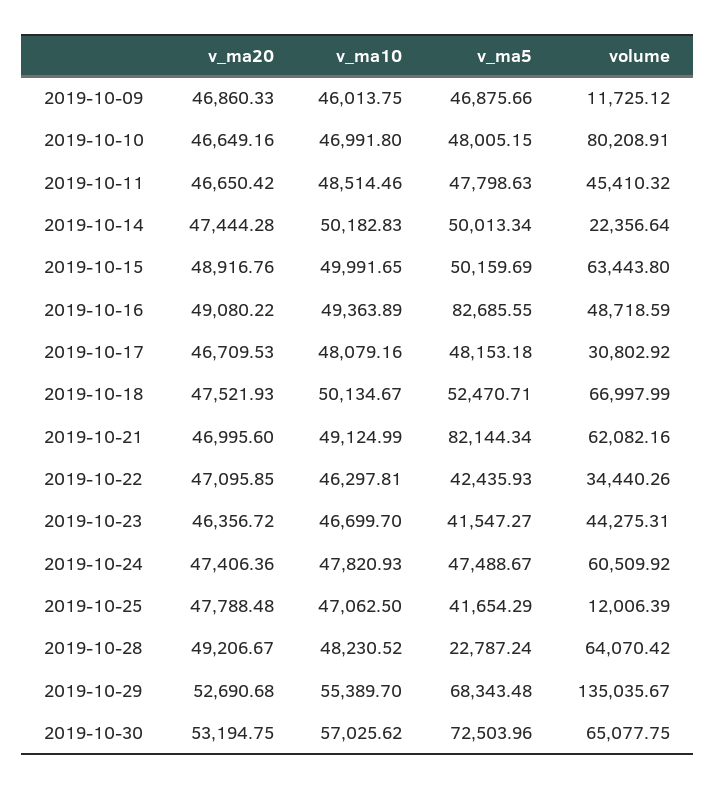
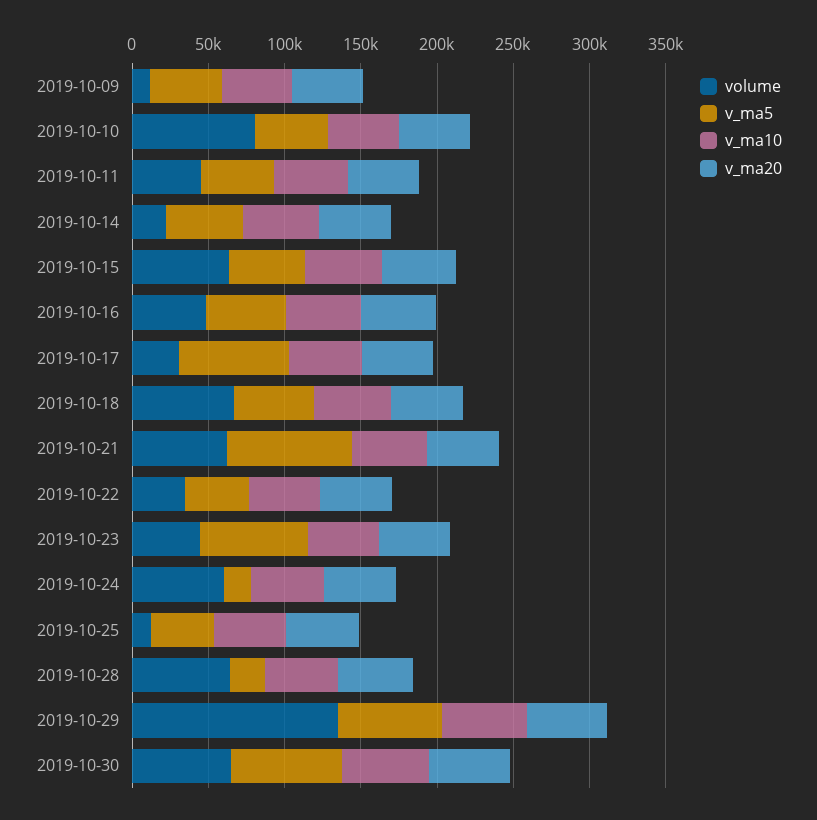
  {
    "v_ma20": {
      "2019-10-09": 46860.33,
      "2019-10-10": 46649.16,
      "2019-10-11": 46650.42,
      "2019-10-14": 47444.28,
      "2019-10-15": 48916.76,
      "2019-10-16": 49080.22,
      "2019-10-17": 46709.53,
      "2019-10-18": 47521.93,
      "2019-10-21": 46995.6,
      "2019-10-22": 47095.85,
      "2019-10-23": 46356.72,
      "2019-10-24": 47406.36,
      "2019-10-25": 47788.48,
      "2019-10-28": 49206.67,
      "2019-10-29": 52690.68,
      "2019-10-30": 53194.75
    },
    "v_ma10": {
      "2019-10-09": 46013.75,
      "2019-10-10": 46991.8,
      "2019-10-11": 48514.46,
      "2019-10-14": 50182.83,
      "2019-10-15": 49991.65,
      "2019-10-16": 49363.89,
      "2019-10-17": 48079.16,
      "2019-10-18": 50134.67,
      "2019-10-21": 49124.99,
      "2019-10-22": 46297.81,
      "2019-10-23": 46699.7,
      "2019-10-24": 47820.93,
      "2019-10-25": 47062.5,
      "2019-10-28": 48230.52,
      "2019-10-29": 55389.7,
      "2019-10-30": 57025.62
    },
    "v_ma5": {
      "2019-10-09": 46875.66,
      "2019-10-10": 48005.15,
      "2019-10-11": 47798.63,
      "2019-10-14": 50013.34,
      "2019-10-15": 50159.69,
-     "2019-10-16": 82685.55,
+     "2019-10-16": 50000,
-     "2019-10-17": 48153.18,
+     "2019-10-17": 70000,
      "2019-10-18": 52470.71,
      "2019-10-21": 82144.34,
      "2019-10-22": 42435.93,
-     "2019-10-23": 41547.27,
+     "2019-10-23": 70000,
-     "2019-10-24": 47488.67,
+     "2019-10-24": 20000,
      "2019-10-25": 41654.29,
      "2019-10-28": 22787.24,
      "2019-10-29": 68343.48,
      "2019-10-30": 72503.96
    },
    "volume": {
      "2019-10-09": 11725.12,
      "2019-10-10": 80208.91,
      "2019-10-11": 45410.32,
      "2019-10-14": 22356.64,
      "2019-10-15": 63443.8,
      "2019-10-16": 48718.59,
      "2019-10-17": 30802.92,
      "2019-10-18": 66997.99,
      "2019-10-21": 62082.16,
      "2019-10-22": 34440.26,
      "2019-10-23": 44275.31,
      "2019-10-24": 60509.92,
      "2019-10-25": 12006.39,
      "2019-10-28": 64070.42,
      "2019-10-29": 135035.67,
      "2019-10-30": 65077.75
    }
  }

